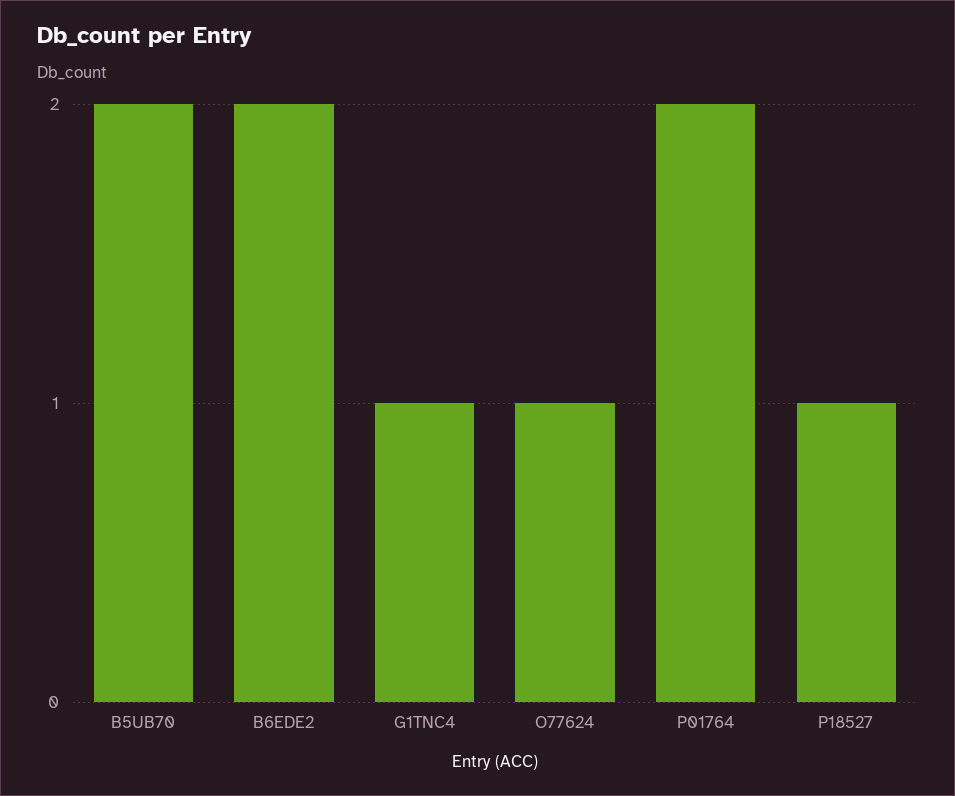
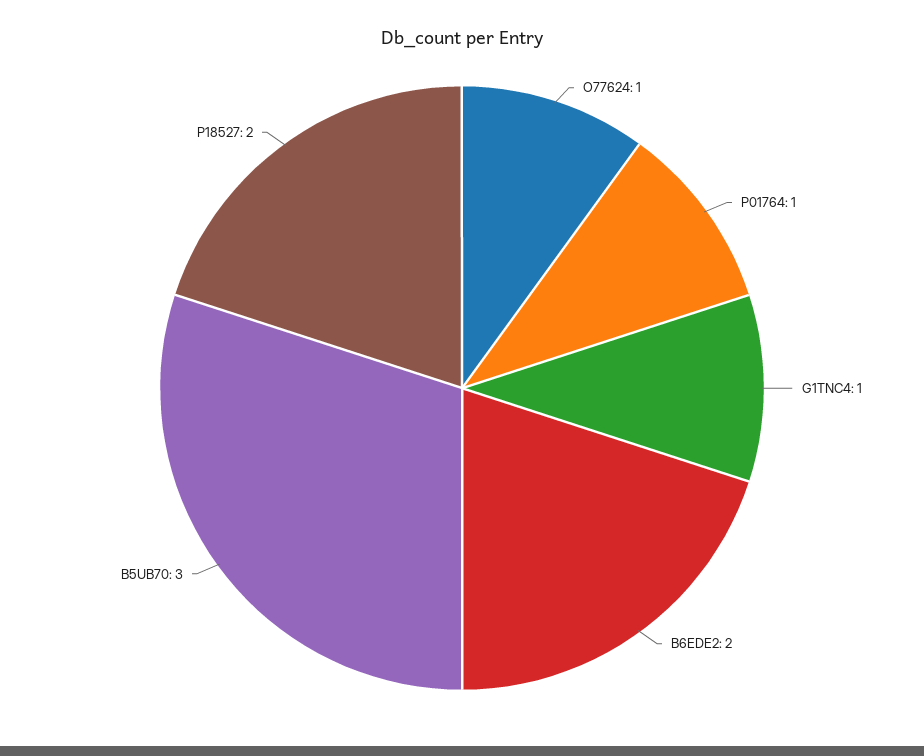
  {
-   "B5UB70": 2,
+   "B5UB70": 3,
    "B6EDE2": 2,
    "G1TNC4": 1,
    "O77624": 1,
-   "P01764": 2,
+   "P01764": 1,
-   "P18527": 1
+   "P18527": 2
  }

